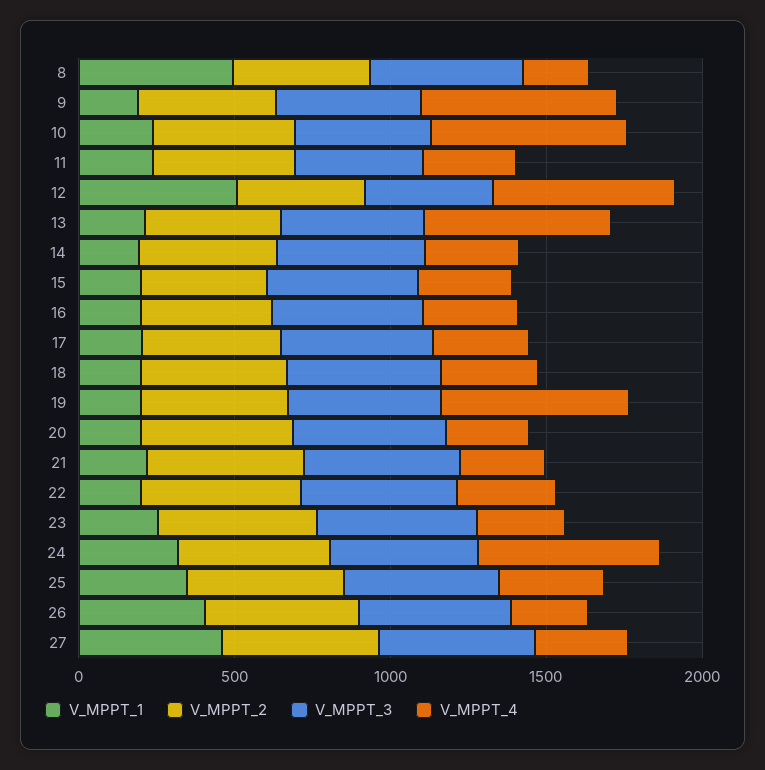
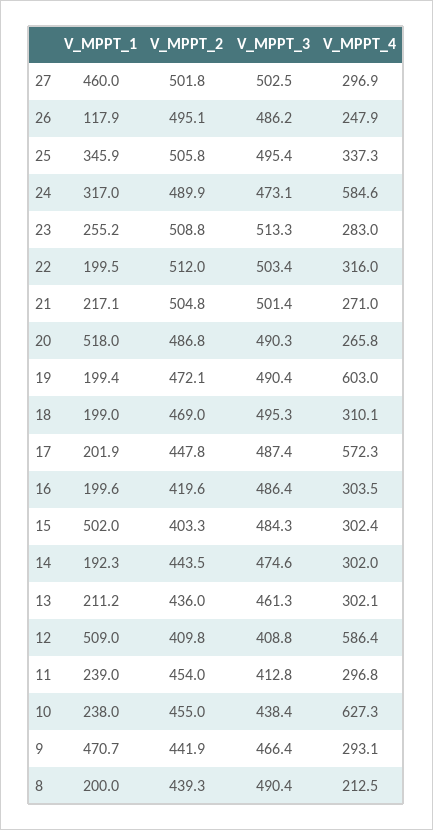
  {
    "V_MPPT_1": {
-     "8": 500,
+     "8": 200,
-     "9": 200,
+     "9": 470.7,
      "10": 238,
      "11": 239,
      "12": 509,
      "13": 211.2,
      "14": 192.3,
-     "15": 200,
+     "15": 502,
      "16": 199.6,
      "17": 201.9,
      "18": 199,
      "19": 199.4,
-     "20": 200,
+     "20": 518,
      "21": 217.1,
      "22": 199.5,
      "23": 255.2,
      "24": 317,
      "25": 345.9,
-     "26": 400,
+     "26": 117.9,
      "27": 460
    },
    "V_MPPT_2": {
      "8": 439.3,
      "9": 441.9,
      "10": 455,
      "11": 454,
      "12": 409.8,
      "13": 436,
      "14": 443.5,
      "15": 403.3,
      "16": 419.6,
      "17": 447.8,
      "18": 469,
      "19": 472.1,
      "20": 486.8,
      "21": 504.8,
      "22": 512,
      "23": 508.8,
      "24": 489.9,
      "25": 505.8,
      "26": 495.1,
      "27": 501.8
    },
    "V_MPPT_3": {
      "8": 490.4,
      "9": 466.4,
      "10": 438.4,
      "11": 412.8,
      "12": 408.8,
      "13": 461.3,
      "14": 474.6,
      "15": 484.3,
      "16": 486.4,
      "17": 487.4,
      "18": 495.3,
      "19": 490.4,
      "20": 490.3,
      "21": 501.4,
      "22": 503.4,
      "23": 513.3,
      "24": 473.1,
      "25": 495.4,
      "26": 486.2,
      "27": 502.5
    },
    "V_MPPT_4": {
      "8": 212.5,
-     "9": 600,
+     "9": 293.1,
      "10": 627.3,
      "11": 296.8,
      "12": 586.4,
-     "13": 600,
+     "13": 302.1,
      "14": 302,
      "15": 302.4,
      "16": 303.5,
-     "17": 300,
+     "17": 572.3,
      "18": 310.1,
      "19": 603,
      "20": 265.8,
      "21": 271,
      "22": 316,
      "23": 283,
      "24": 584.6,
      "25": 337.3,
      "26": 247.9,
      "27": 296.9
    }
  }

